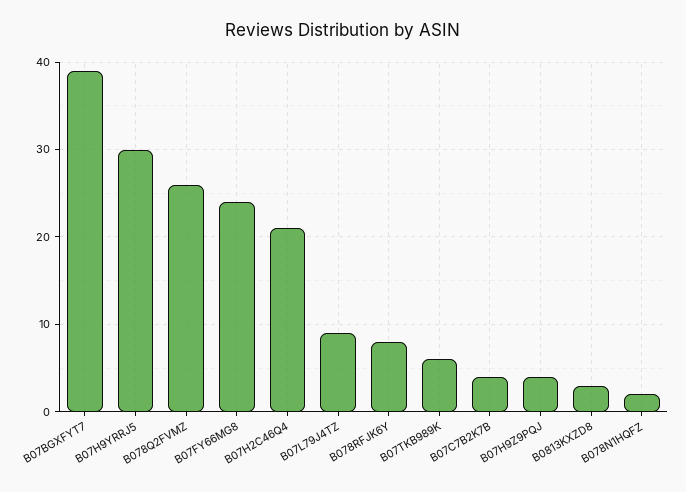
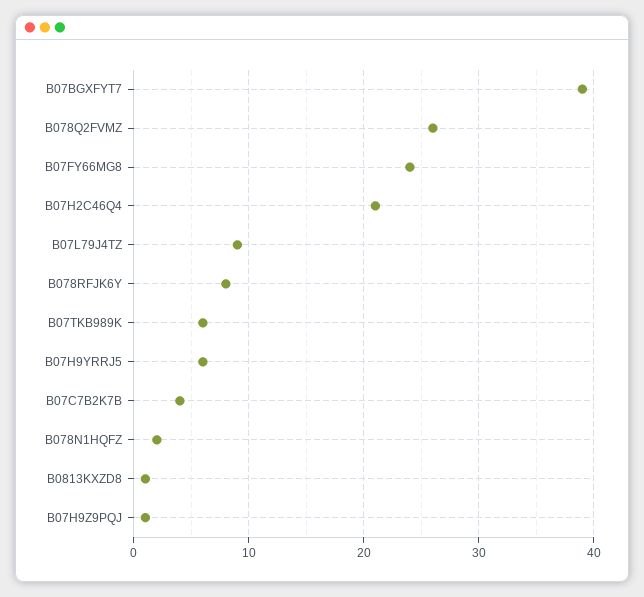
  {
    "B07BGXFYT7": 39,
-   "B07H9YRRJ5": 30,
+   "B07H9YRRJ5": 6,
    "B078Q2FVMZ": 26,
    "B07FY66MG8": 24,
    "B07H2C46Q4": 21,
    "B07L79J4TZ": 9,
    "B078RFJK6Y": 8,
    "B07TKB989K": 6,
    "B07C7B2K7B": 4,
-   "B07H9Z9PQJ": 4,
+   "B07H9Z9PQJ": 1,
-   "B0813KXZD8": 3,
+   "B0813KXZD8": 1,
    "B078N1HQFZ": 2
  }

